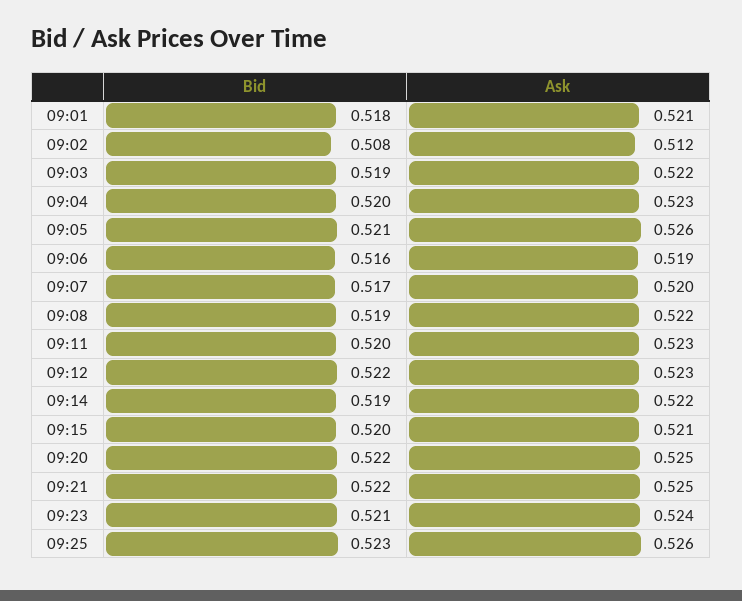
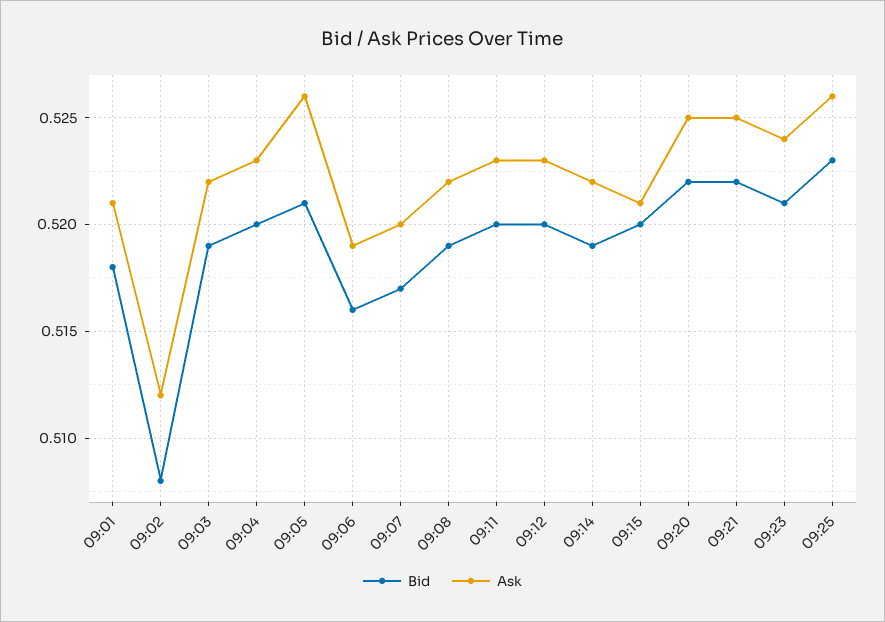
  {
    "Bid": {
      "09:01": 0.518,
      "09:02": 0.508,
      "09:03": 0.519,
      "09:04": 0.52,
      "09:05": 0.521,
      "09:06": 0.516,
      "09:07": 0.517,
      "09:08": 0.519,
      "09:11": 0.52,
-     "09:12": 0.522,
+     "09:12": 0.52,
      "09:14": 0.519,
      "09:15": 0.52,
      "09:20": 0.522,
      "09:21": 0.522,
      "09:23": 0.521,
      "09:25": 0.523
    },
    "Ask": {
      "09:01": 0.521,
      "09:02": 0.512,
      "09:03": 0.522,
      "09:04": 0.523,
      "09:05": 0.526,
      "09:06": 0.519,
      "09:07": 0.52,
      "09:08": 0.522,
      "09:11": 0.523,
      "09:12": 0.523,
      "09:14": 0.522,
      "09:15": 0.521,
      "09:20": 0.525,
      "09:21": 0.525,
      "09:23": 0.524,
      "09:25": 0.526
    }
  }

